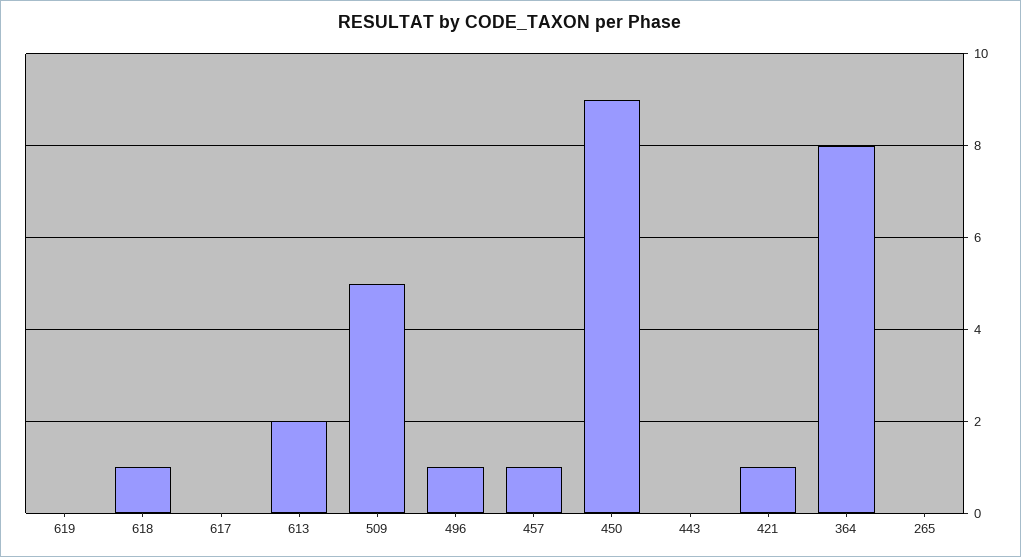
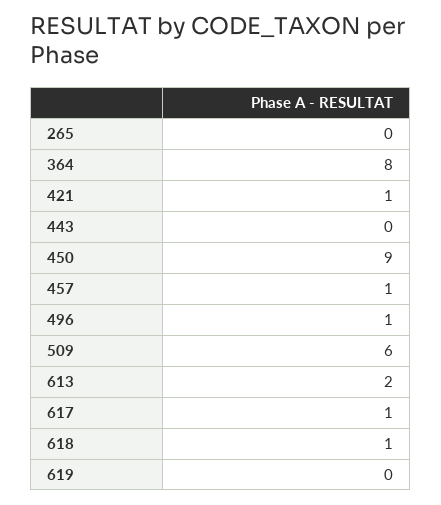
  {
    "619": 0,
    "618": 1,
-   "617": 0,
+   "617": 1,
    "613": 2,
-   "509": 5,
+   "509": 6,
    "496": 1,
    "457": 1,
    "450": 9,
    "443": 0,
    "421": 1,
    "364": 8,
    "265": 0
  }

